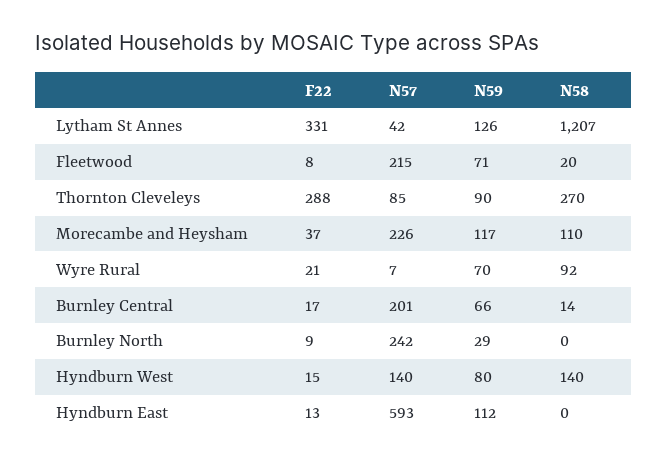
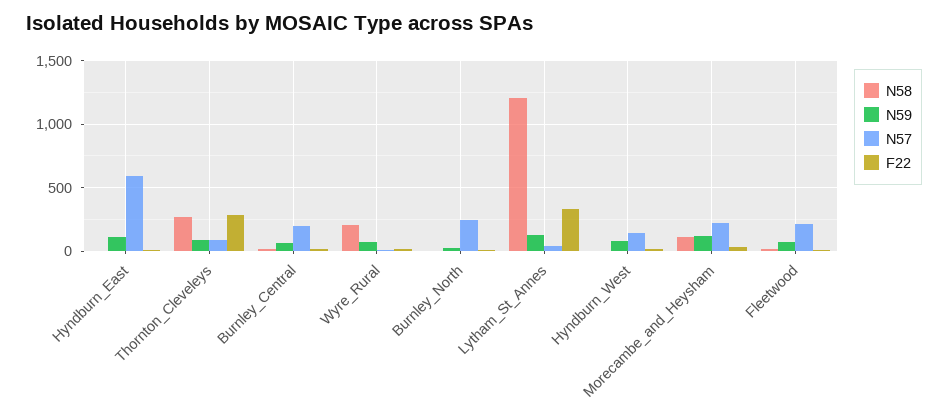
  {
    "F22": {
      "Lytham St Annes": 331,
      "Fleetwood": 8,
      "Thornton Cleveleys": 288,
      "Morecambe and Heysham": 37,
      "Wyre Rural": 21,
      "Burnley Central": 17,
      "Burnley North": 9,
      "Hyndburn West": 15,
      "Hyndburn East": 13
    },
    "N57": {
      "Lytham St Annes": 42,
      "Fleetwood": 215,
      "Thornton Cleveleys": 85,
      "Morecambe and Heysham": 226,
      "Wyre Rural": 7,
      "Burnley Central": 201,
      "Burnley North": 242,
      "Hyndburn West": 140,
      "Hyndburn East": 593
    },
    "N59": {
      "Lytham St Annes": 126,
      "Fleetwood": 71,
      "Thornton Cleveleys": 90,
      "Morecambe and Heysham": 117,
      "Wyre Rural": 70,
      "Burnley Central": 66,
      "Burnley North": 29,
      "Hyndburn West": 80,
      "Hyndburn East": 112
    },
    "N58": {
      "Lytham St Annes": 1207,
      "Fleetwood": 20,
      "Thornton Cleveleys": 270,
      "Morecambe and Heysham": 110,
-     "Wyre Rural": 92,
+     "Wyre Rural": 200,
      "Burnley Central": 14,
      "Burnley North": 0,
-     "Hyndburn West": 140,
+     "Hyndburn West": 0,
      "Hyndburn East": 0
    }
  }

